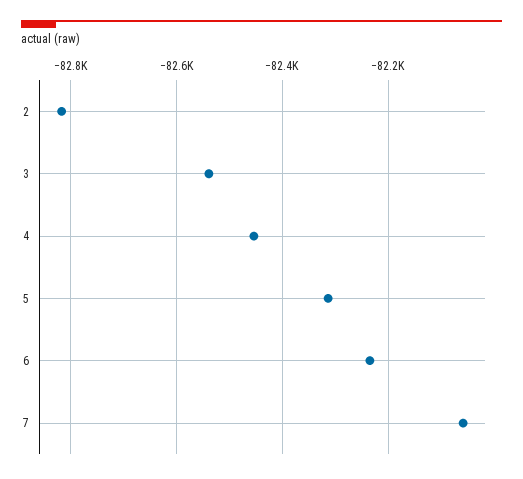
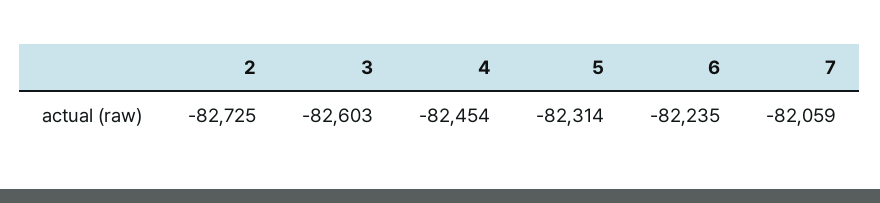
  {
-   "2": -82820,
+   "2": -82725,
-   "3": -82540,
+   "3": -82603,
    "4": -82454,
    "5": -82314,
    "6": -82235,
    "7": -82059
  }

